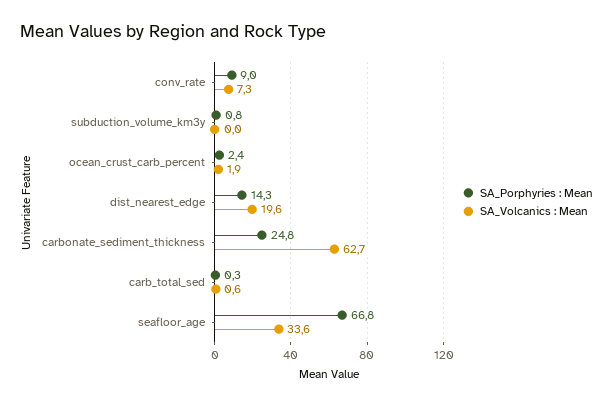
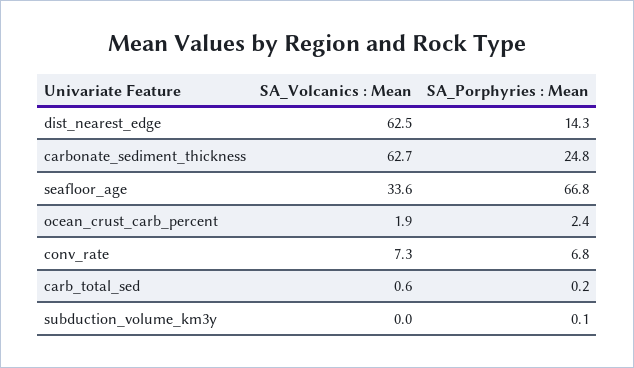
  {
    "SA_Porphyries : Mean": {
-     "conv_rate": 9,
+     "conv_rate": 6.8,
-     "subduction_volume_km3y": 0.8,
+     "subduction_volume_km3y": 0.1,
      "ocean_crust_carb_percent": 2.4,
      "dist_nearest_edge": 14.3,
      "carbonate_sediment_thickness": 24.8,
-     "carb_total_sed": 0.3,
+     "carb_total_sed": 0.2,
      "seafloor_age": 66.8
    },
    "SA_Volcanics : Mean": {
      "conv_rate": 7.3,
      "subduction_volume_km3y": 0,
      "ocean_crust_carb_percent": 1.9,
-     "dist_nearest_edge": 19.6,
+     "dist_nearest_edge": 62.5,
      "carbonate_sediment_thickness": 62.7,
      "carb_total_sed": 0.6,
      "seafloor_age": 33.6
    }
  }

